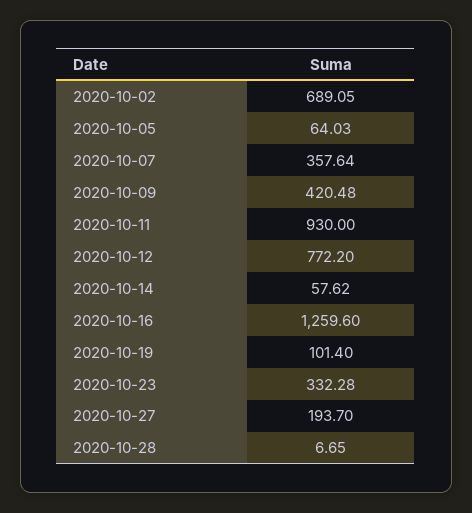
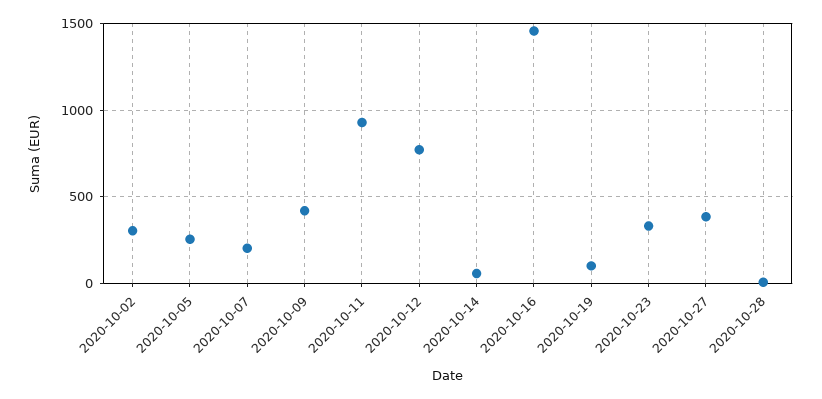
  {
-   "2020-10-02": 689.05,
+   "2020-10-02": 300,
-   "2020-10-05": 64.03,
+   "2020-10-05": 250,
-   "2020-10-07": 357.64,
+   "2020-10-07": 200,
    "2020-10-09": 420.48,
    "2020-10-11": 930,
    "2020-10-12": 772.2,
    "2020-10-14": 57.62,
-   "2020-10-16": 1259.6,
+   "2020-10-16": 1450,
    "2020-10-19": 101.4,
    "2020-10-23": 332.28,
-   "2020-10-27": 193.7,
+   "2020-10-27": 400,
    "2020-10-28": 6.65
  }

